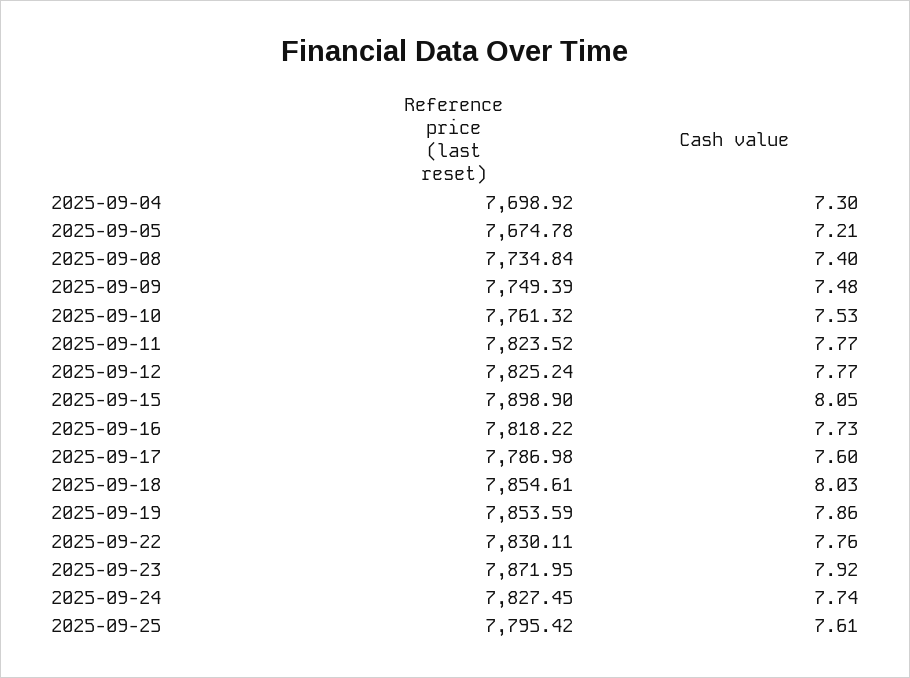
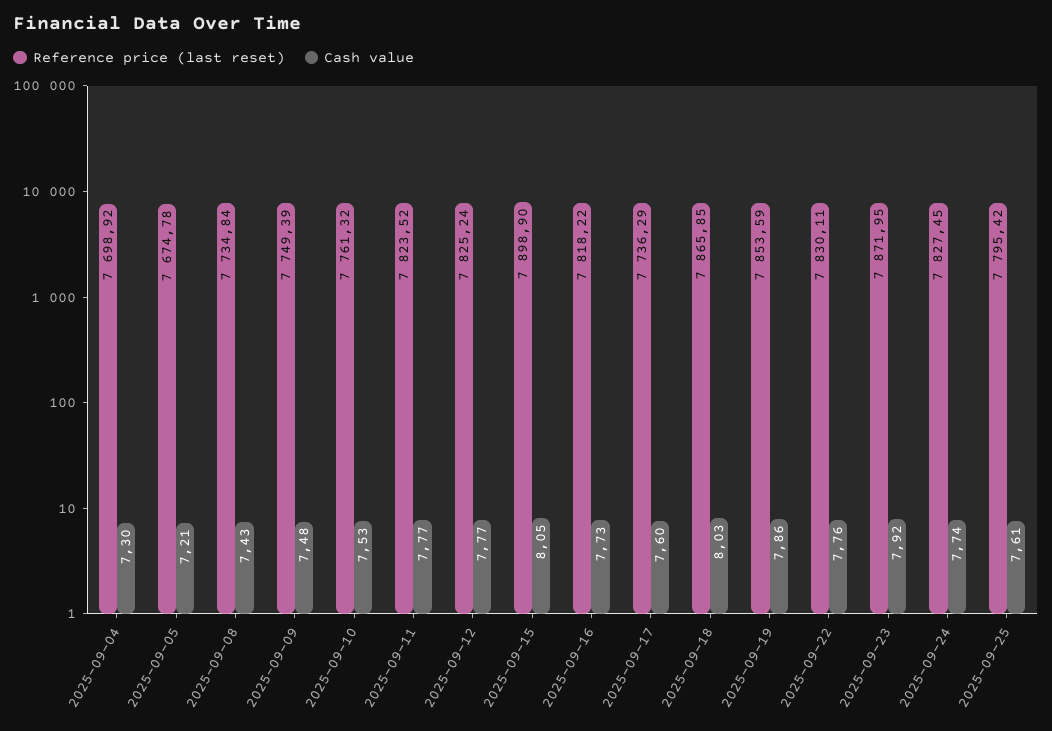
  {
    "Reference price (last reset)": {
      "2025-09-04": 7698.92,
      "2025-09-05": 7674.78,
      "2025-09-08": 7734.84,
      "2025-09-09": 7749.39,
      "2025-09-10": 7761.32,
      "2025-09-11": 7823.52,
      "2025-09-12": 7825.24,
      "2025-09-15": 7898.9,
      "2025-09-16": 7818.22,
-     "2025-09-17": 7786.98,
+     "2025-09-17": 7736.29,
-     "2025-09-18": 7854.61,
+     "2025-09-18": 7865.85,
      "2025-09-19": 7853.59,
      "2025-09-22": 7830.11,
      "2025-09-23": 7871.95,
      "2025-09-24": 7827.45,
      "2025-09-25": 7795.42
    },
    "Cash value": {
      "2025-09-04": 7.3,
      "2025-09-05": 7.21,
-     "2025-09-08": 7.4,
+     "2025-09-08": 7.43,
      "2025-09-09": 7.48,
      "2025-09-10": 7.53,
      "2025-09-11": 7.77,
      "2025-09-12": 7.77,
      "2025-09-15": 8.05,
      "2025-09-16": 7.73,
      "2025-09-17": 7.6,
      "2025-09-18": 8.03,
      "2025-09-19": 7.86,
      "2025-09-22": 7.76,
      "2025-09-23": 7.92,
      "2025-09-24": 7.74,
      "2025-09-25": 7.61
    }
  }

